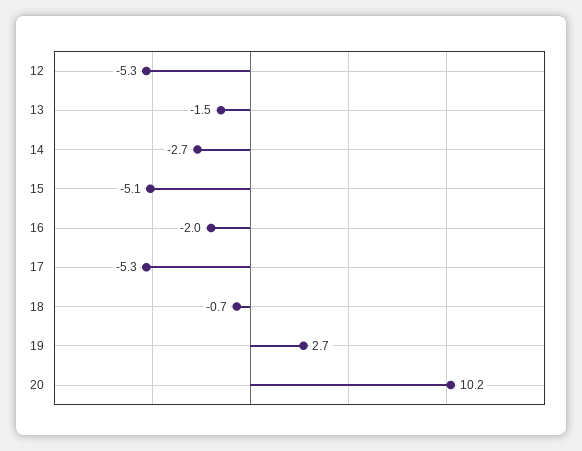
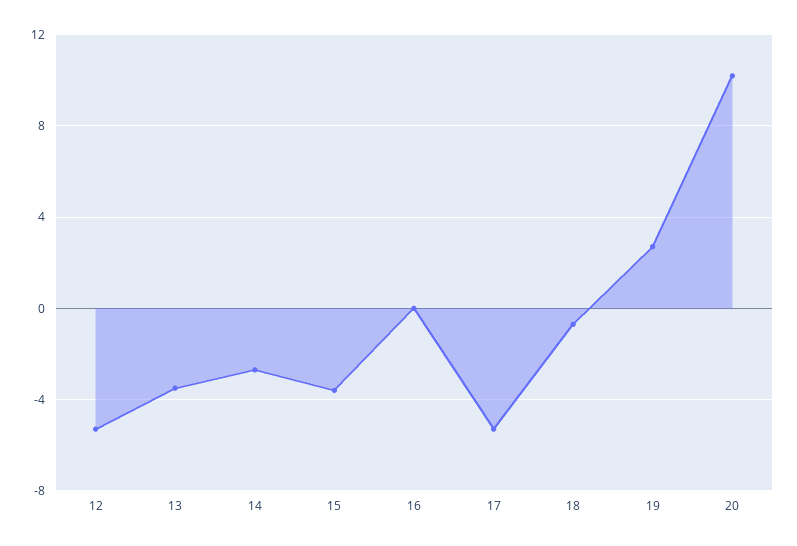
  {
    "12": -5.3,
-   "13": -1.5,
+   "13": -3.5,
    "14": -2.7,
-   "15": -5.1,
+   "15": -3.5,
-   "16": -2,
+   "16": 0,
    "17": -5.3,
    "18": -0.7,
    "19": 2.7,
    "20": 10.2
  }

